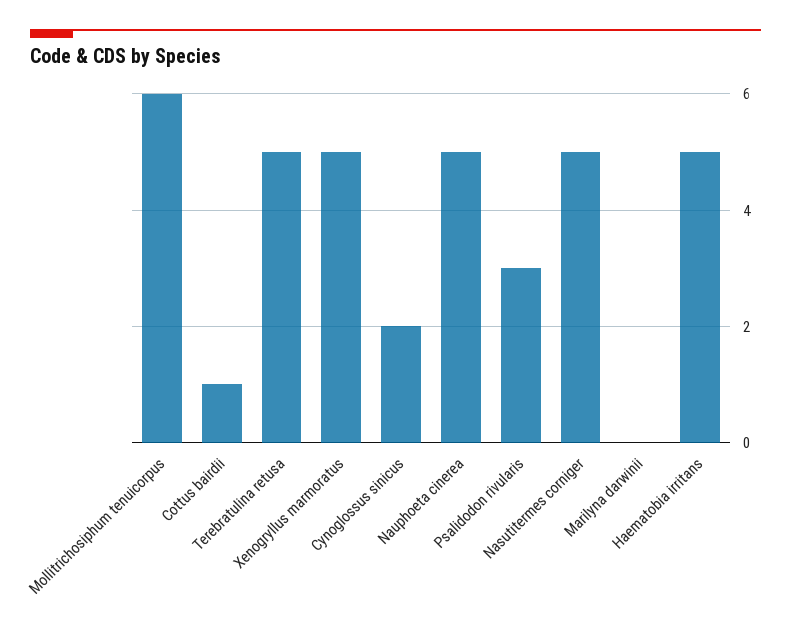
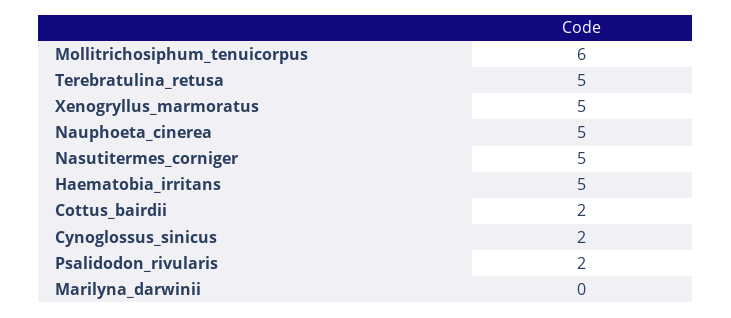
  {
    "Mollitrichosiphum tenuicorpus": 6,
-   "Cottus bairdii": 1,
+   "Cottus bairdii": 2,
    "Terebratulina retusa": 5,
    "Xenogryllus marmoratus": 5,
    "Cynoglossus sinicus": 2,
    "Nauphoeta cinerea": 5,
-   "Psalidodon rivularis": 3,
+   "Psalidodon rivularis": 2,
    "Nasutitermes corniger": 5,
    "Marilyna darwinii": 0,
    "Haematobia irritans": 5
  }

